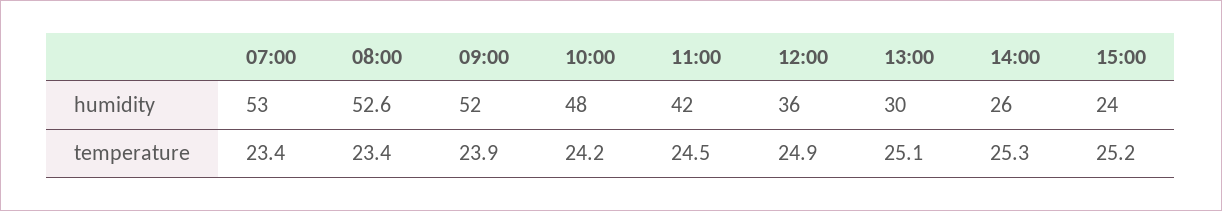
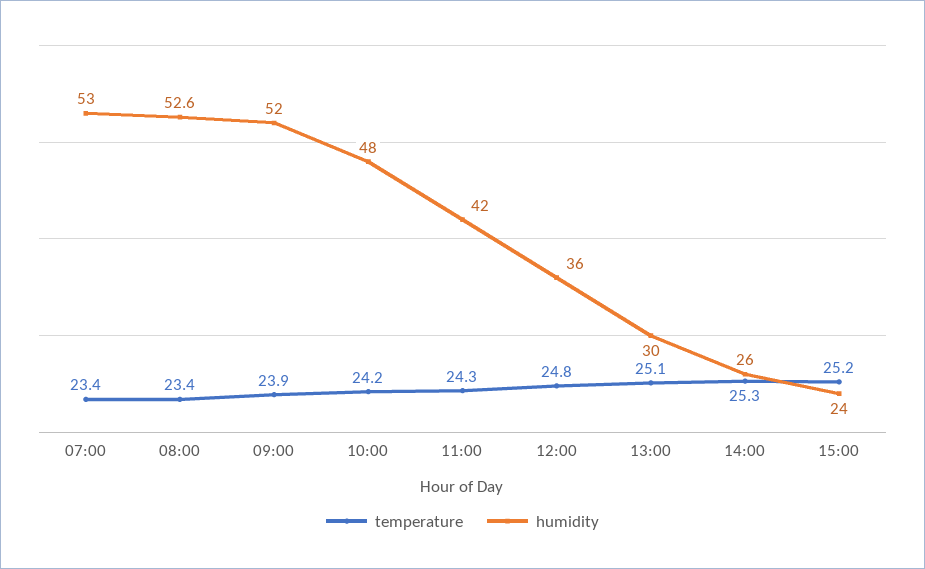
  {
    "humidity": {
      "07:00": 53,
      "08:00": 52.6,
      "09:00": 52,
      "10:00": 48,
      "11:00": 42,
      "12:00": 36,
      "13:00": 30,
      "14:00": 26,
      "15:00": 24
    },
    "temperature": {
      "07:00": 23.4,
      "08:00": 23.4,
      "09:00": 23.9,
      "10:00": 24.2,
-     "11:00": 24.5,
+     "11:00": 24.3,
-     "12:00": 24.9,
+     "12:00": 24.8,
      "13:00": 25.1,
      "14:00": 25.3,
      "15:00": 25.2
    }
  }

